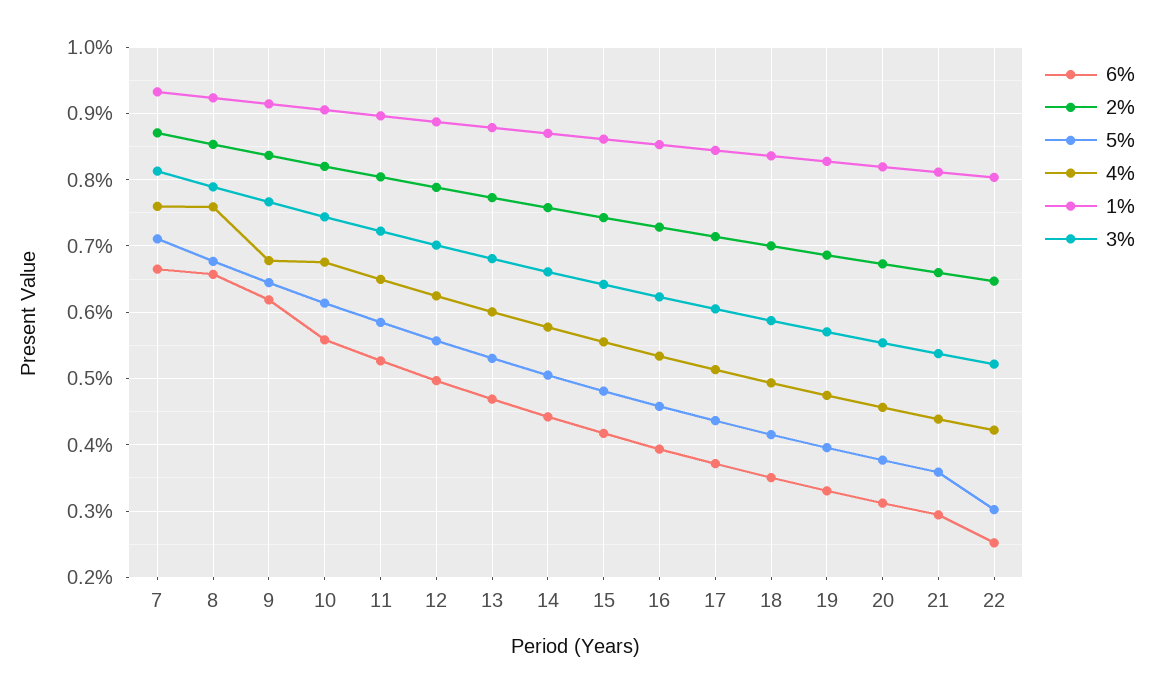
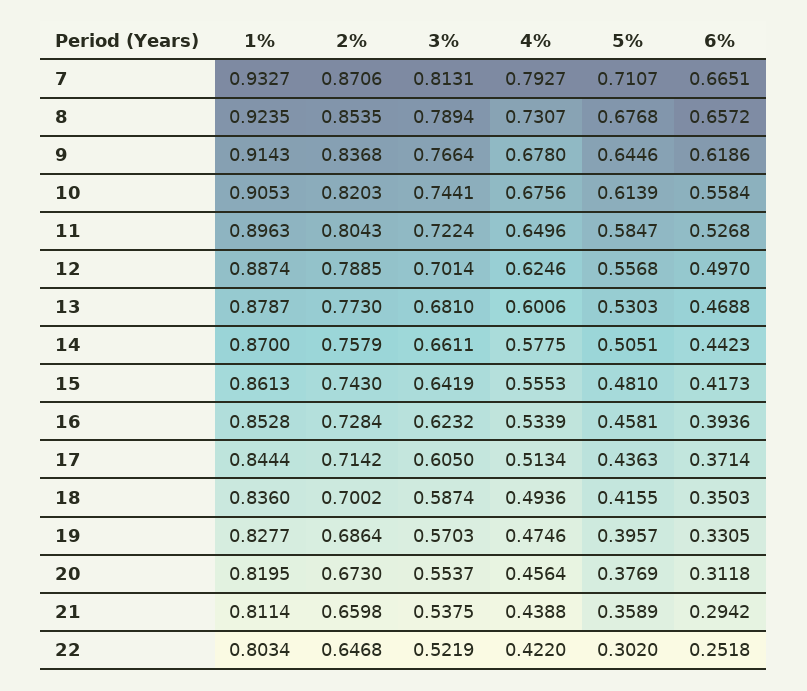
  {
    "6%": {
      "7": 0.6651,
      "8": 0.6572,
      "9": 0.6186,
      "10": 0.5584,
      "11": 0.5268,
      "12": 0.497,
      "13": 0.4688,
      "14": 0.4423,
      "15": 0.4173,
      "16": 0.3936,
      "17": 0.3714,
      "18": 0.3503,
      "19": 0.3305,
      "20": 0.3118,
      "21": 0.2942,
      "22": 0.2518
    },
    "2%": {
      "7": 0.8706,
      "8": 0.8535,
      "9": 0.8368,
      "10": 0.8203,
      "11": 0.8043,
      "12": 0.7885,
      "13": 0.773,
      "14": 0.7579,
      "15": 0.743,
      "16": 0.7284,
      "17": 0.7142,
      "18": 0.7002,
      "19": 0.6864,
      "20": 0.673,
      "21": 0.6598,
      "22": 0.6468
    },
    "5%": {
      "7": 0.7107,
      "8": 0.6768,
      "9": 0.6446,
      "10": 0.6139,
      "11": 0.5847,
      "12": 0.5568,
      "13": 0.5303,
      "14": 0.5051,
      "15": 0.481,
      "16": 0.4581,
      "17": 0.4363,
      "18": 0.4155,
      "19": 0.3957,
      "20": 0.3769,
      "21": 0.3589,
      "22": 0.302
    },
    "4%": {
-     "7": 0.76,
+     "7": 0.7927,
-     "8": 0.76,
+     "8": 0.7307,
      "9": 0.678,
      "10": 0.6756,
      "11": 0.6496,
      "12": 0.6246,
      "13": 0.6006,
      "14": 0.5775,
      "15": 0.5553,
      "16": 0.5339,
      "17": 0.5134,
      "18": 0.4936,
      "19": 0.4746,
      "20": 0.4564,
      "21": 0.4388,
      "22": 0.422
    },
    "1%": {
      "7": 0.9327,
      "8": 0.9235,
      "9": 0.9143,
      "10": 0.9053,
      "11": 0.8963,
      "12": 0.8874,
      "13": 0.8787,
      "14": 0.87,
      "15": 0.8613,
      "16": 0.8528,
      "17": 0.8444,
      "18": 0.836,
      "19": 0.8277,
      "20": 0.8195,
      "21": 0.8114,
      "22": 0.8034
    },
    "3%": {
      "7": 0.8131,
      "8": 0.7894,
      "9": 0.7664,
      "10": 0.7441,
      "11": 0.7224,
      "12": 0.7014,
      "13": 0.681,
      "14": 0.6611,
      "15": 0.6419,
      "16": 0.6232,
      "17": 0.605,
      "18": 0.5874,
      "19": 0.5703,
      "20": 0.5537,
      "21": 0.5375,
      "22": 0.5219
    }
  }

